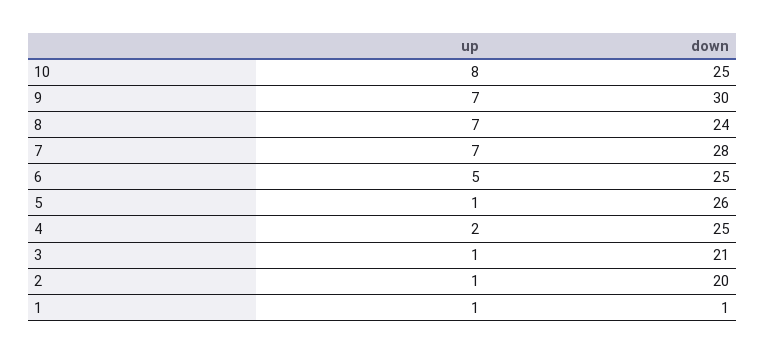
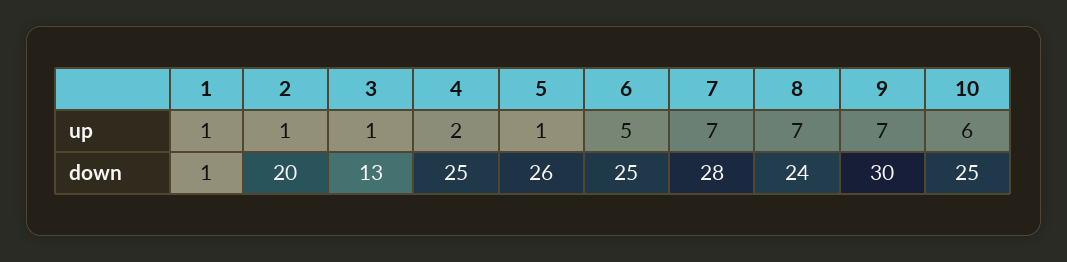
  {
    "up": {
-     "10": 8,
+     "10": 6,
      "9": 7,
      "8": 7,
      "7": 7,
      "6": 5,
      "5": 1,
      "4": 2,
      "3": 1,
      "2": 1,
      "1": 1
    },
    "down": {
      "10": 25,
      "9": 30,
      "8": 24,
      "7": 28,
      "6": 25,
      "5": 26,
      "4": 25,
-     "3": 21,
+     "3": 13,
      "2": 20,
      "1": 1
    }
  }

